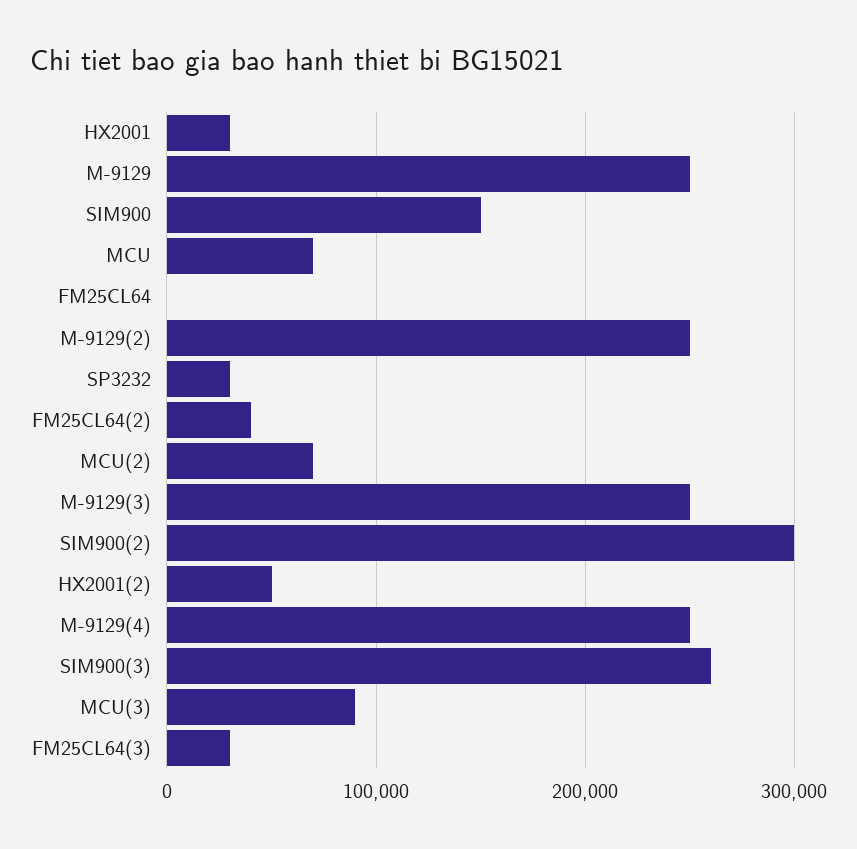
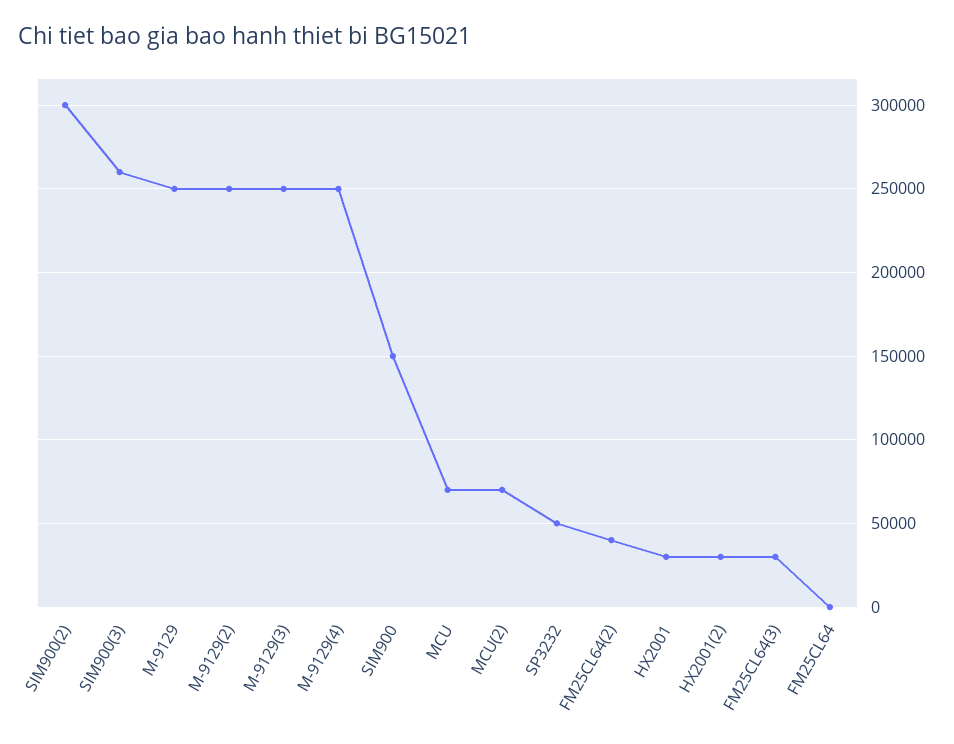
  {
    "HX2001": 30000,
    "M-9129": 250000,
    "SIM900": 150000,
    "MCU": 70000,
    "FM25CL64": 0,
    "M-9129(2)": 250000,
-   "SP3232": 30000,
+   "SP3232": 50000,
    "FM25CL64(2)": 40000,
    "MCU(2)": 70000,
    "M-9129(3)": 250000,
    "SIM900(2)": 300000,
-   "HX2001(2)": 50000,
+   "HX2001(2)": 30000,
    "M-9129(4)": 250000,
    "SIM900(3)": 260000,
-   "MCU(3)": 90000,
    "FM25CL64(3)": 30000
  }

